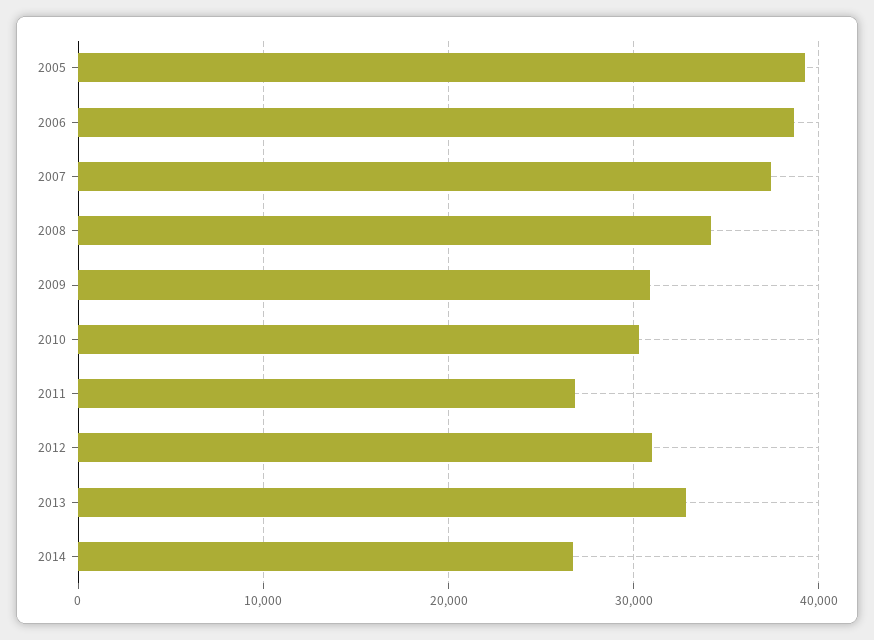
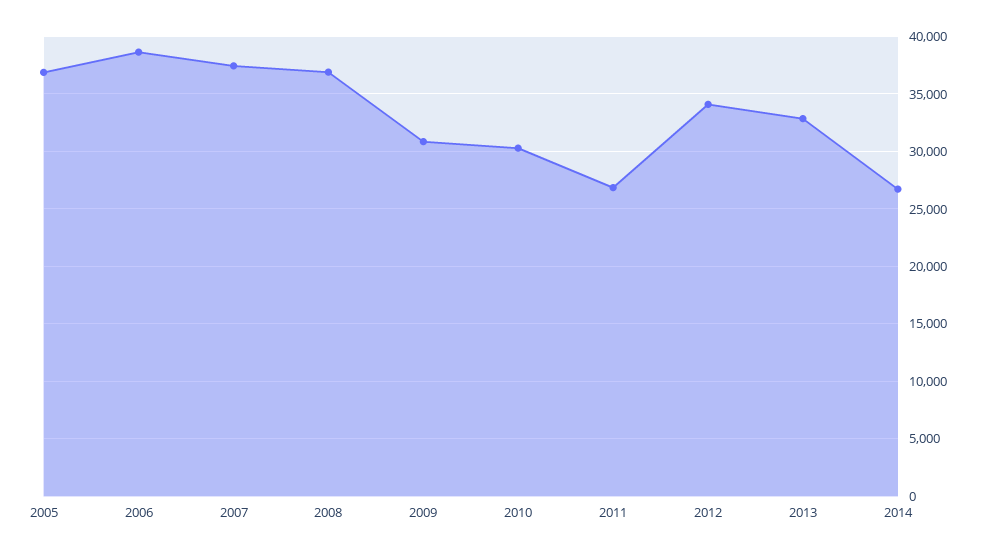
  {
-   "2005": 39000,
+   "2005": 37000,
    "2006": 39000,
    "2007": 37000,
-   "2008": 34000,
+   "2008": 37000,
    "2009": 31000,
    "2010": 30000,
    "2011": 27000,
-   "2012": 31000,
+   "2012": 34000,
    "2013": 33000,
    "2014": 27000
  }

